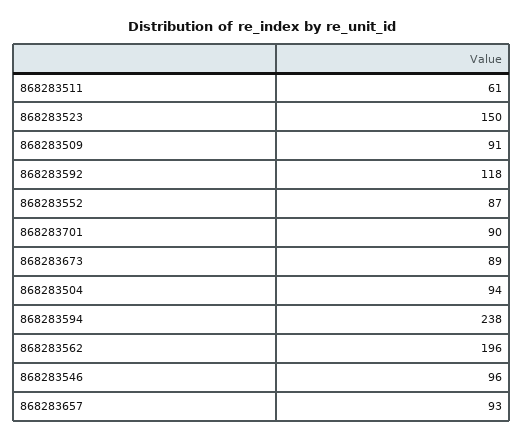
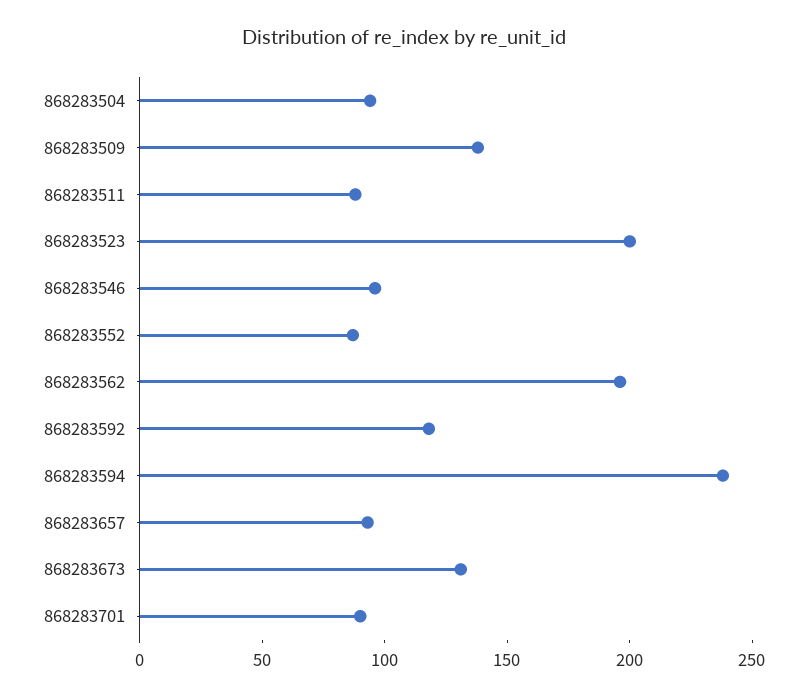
  {
-   "868283511": 61,
+   "868283511": 90,
-   "868283523": 150,
+   "868283523": 200,
-   "868283509": 91,
+   "868283509": 140,
    "868283592": 118,
    "868283552": 87,
    "868283701": 90,
-   "868283673": 89,
+   "868283673": 130,
    "868283504": 94,
    "868283594": 238,
    "868283562": 196,
    "868283546": 96,
    "868283657": 93
  }

